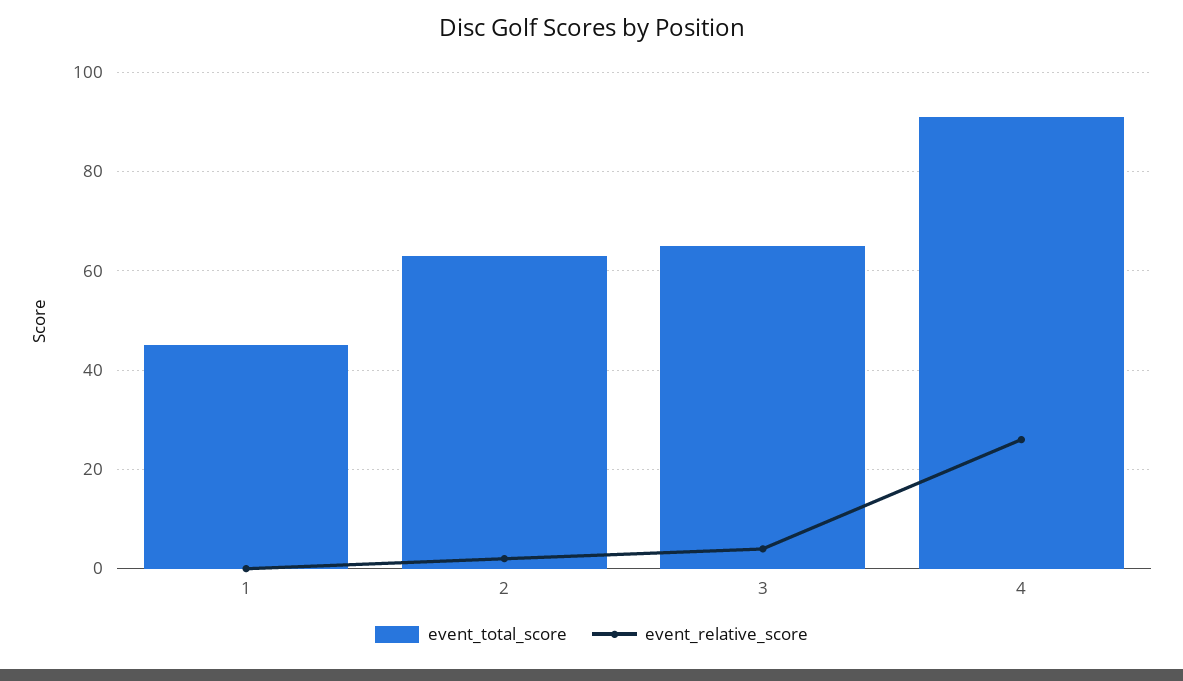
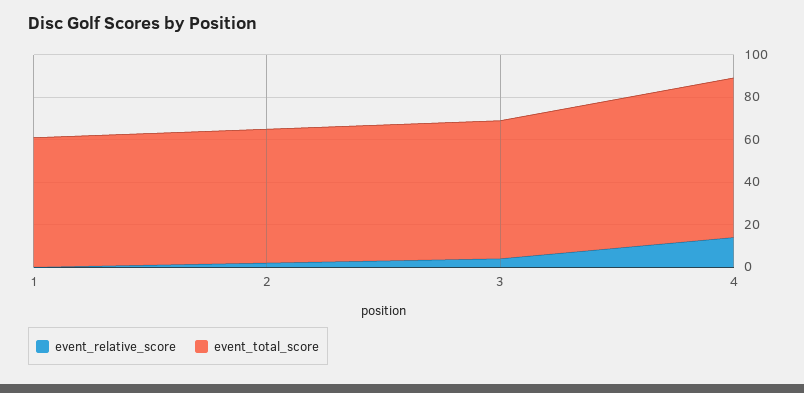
  {
    "event_total_score": {
-     "1": 45,
+     "1": 60,
      "2": 65,
      "3": 65,
-     "4": 90
+     "4": 75
    },
    "event_relative_score": {
      "1": 0,
      "2": 0,
      "3": 5,
-     "4": 25
+     "4": 15
    }
  }

